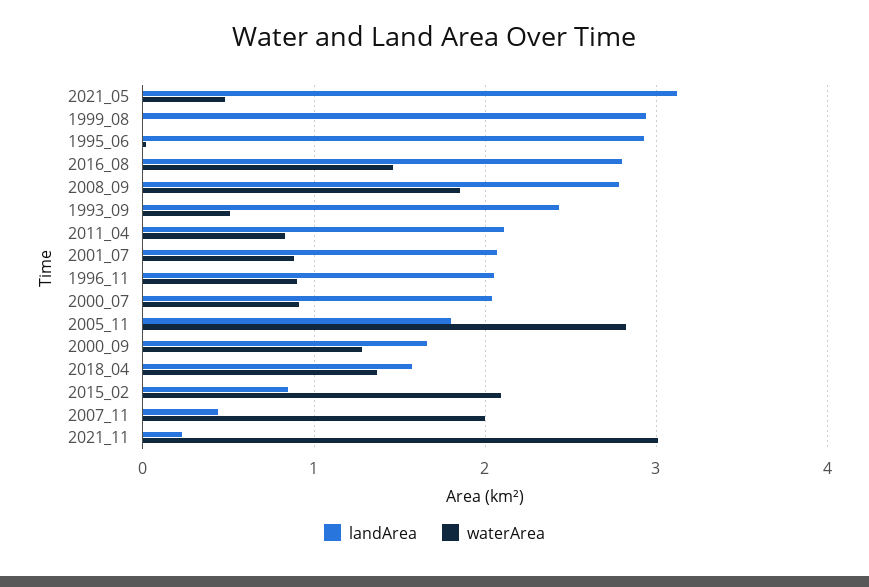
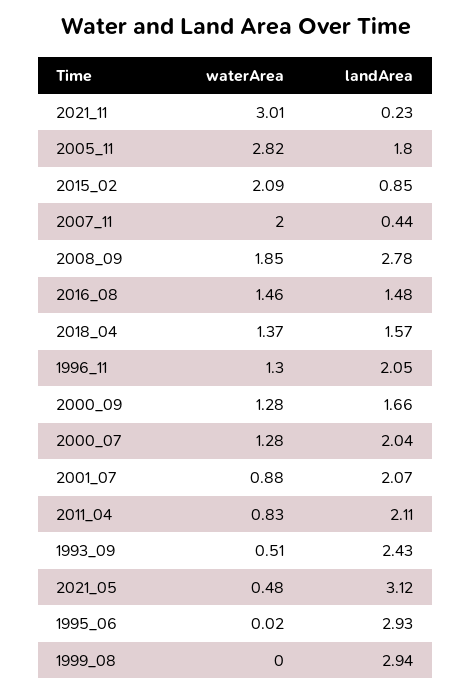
  {
    "landArea": {
      "2021_05": 3.12,
      "1999_08": 2.94,
      "1995_06": 2.93,
-     "2016_08": 2.8,
+     "2016_08": 1.48,
      "2008_09": 2.78,
      "1993_09": 2.43,
      "2011_04": 2.11,
      "2001_07": 2.07,
      "1996_11": 2.05,
      "2000_07": 2.04,
      "2005_11": 1.8,
      "2000_09": 1.66,
      "2018_04": 1.57,
      "2015_02": 0.85,
      "2007_11": 0.44,
      "2021_11": 0.23
    },
    "waterArea": {
      "2021_05": 0.48,
      "1999_08": 0,
      "1995_06": 0.02,
      "2016_08": 1.46,
      "2008_09": 1.85,
      "1993_09": 0.51,
      "2011_04": 0.83,
      "2001_07": 0.88,
-     "1996_11": 0.9,
+     "1996_11": 1.3,
-     "2000_07": 0.9,
+     "2000_07": 1.28,
      "2005_11": 2.82,
      "2000_09": 1.28,
      "2018_04": 1.37,
      "2015_02": 2.09,
      "2007_11": 2,
      "2021_11": 3.01
    }
  }

